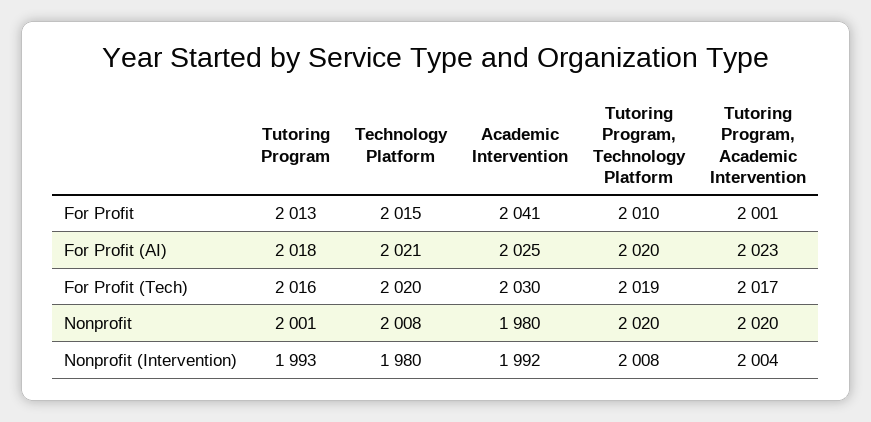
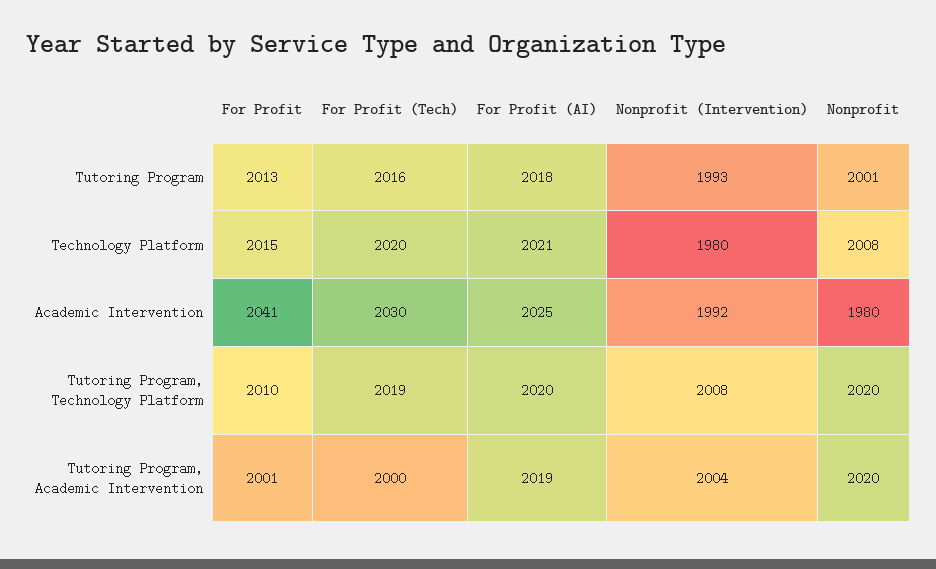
  {
    "Tutoring Program": {
      "For Profit": 2013,
      "For Profit (AI)": 2018,
      "For Profit (Tech)": 2016,
      "Nonprofit": 2001,
      "Nonprofit (Intervention)": 1993
    },
    "Technology Platform": {
      "For Profit": 2015,
      "For Profit (AI)": 2021,
      "For Profit (Tech)": 2020,
      "Nonprofit": 2008,
      "Nonprofit (Intervention)": 1980
    },
    "Academic Intervention": {
      "For Profit": 2041,
      "For Profit (AI)": 2025,
      "For Profit (Tech)": 2030,
      "Nonprofit": 1980,
      "Nonprofit (Intervention)": 1992
    },
    "Tutoring Program, Technology Platform": {
      "For Profit": 2010,
      "For Profit (AI)": 2020,
      "For Profit (Tech)": 2019,
      "Nonprofit": 2020,
      "Nonprofit (Intervention)": 2008
    },
    "Tutoring Program, Academic Intervention": {
      "For Profit": 2001,
-     "For Profit (AI)": 2023,
+     "For Profit (AI)": 2019,
-     "For Profit (Tech)": 2017,
+     "For Profit (Tech)": 2000,
      "Nonprofit": 2020,
      "Nonprofit (Intervention)": 2004
    }
  }

